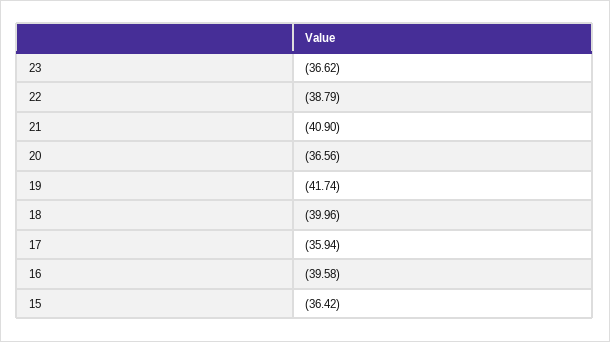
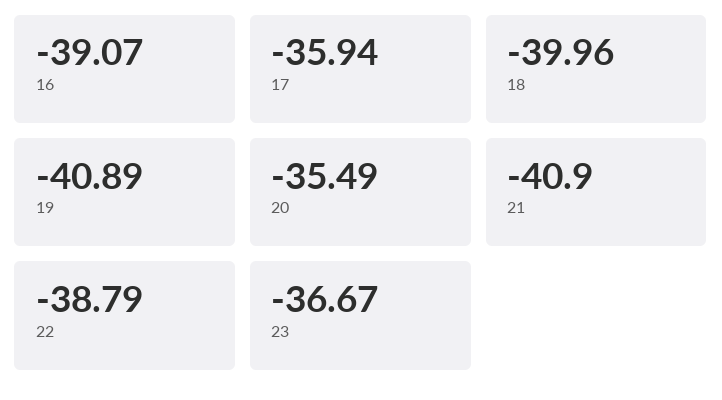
  {
-   "23": -36.62,
+   "23": -36.67,
    "22": -38.79,
    "21": -40.9,
-   "20": -36.56,
+   "20": -35.49,
-   "19": -41.74,
+   "19": -40.89,
    "18": -39.96,
    "17": -35.94,
-   "16": -39.58,
+   "16": -39.07
-   "15": -36.42
  }

